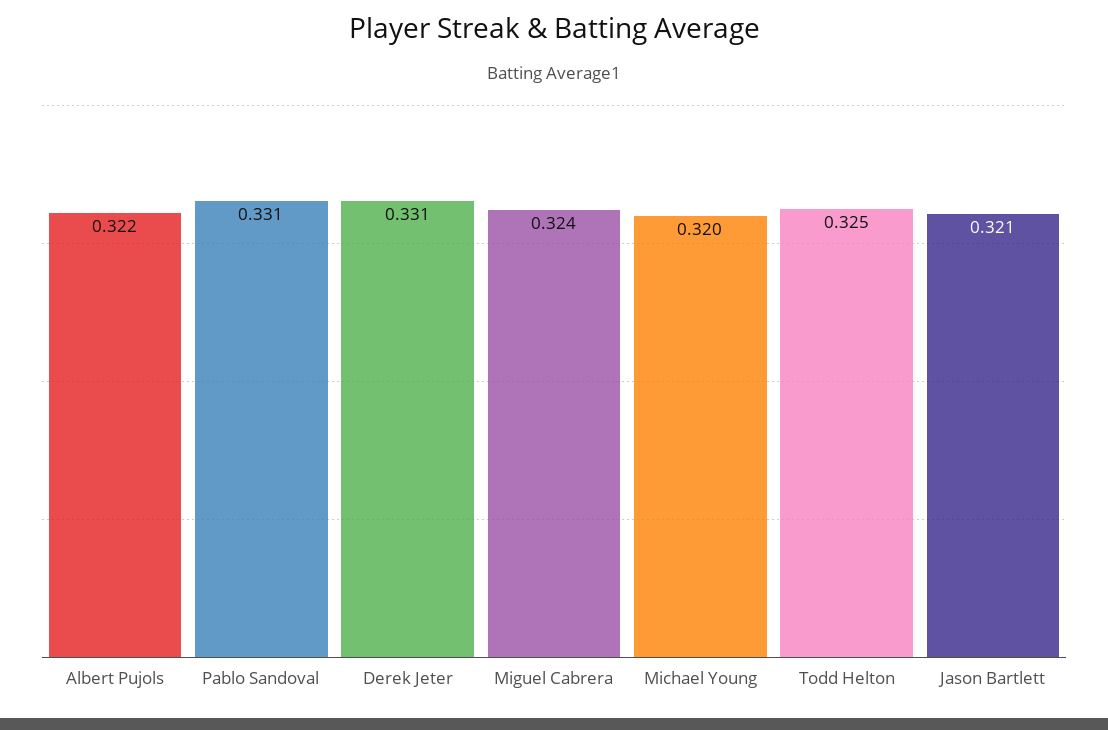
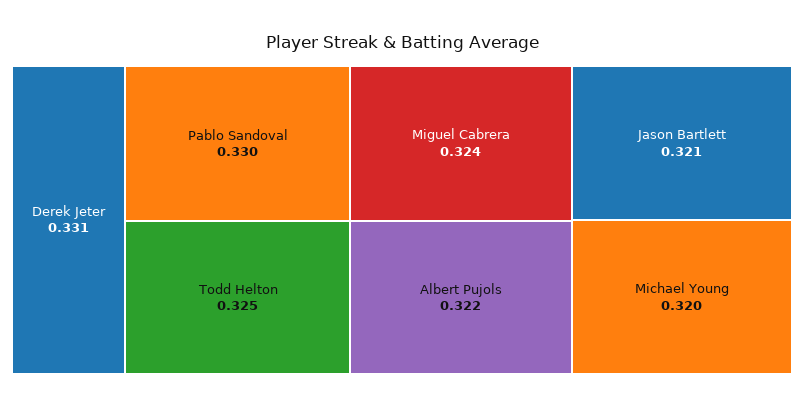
  {
    "Albert Pujols": 0.322,
-   "Pablo Sandoval": 0.331,
+   "Pablo Sandoval": 0.33,
    "Derek Jeter": 0.331,
    "Miguel Cabrera": 0.324,
    "Michael Young": 0.32,
    "Todd Helton": 0.325,
    "Jason Bartlett": 0.321
  }

